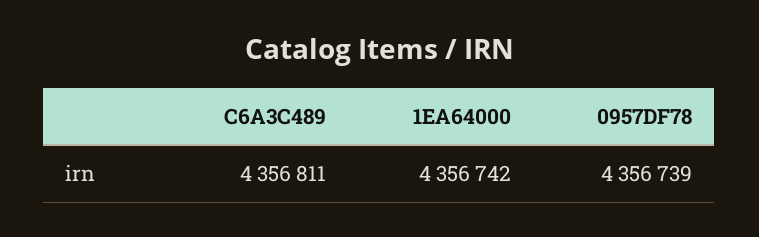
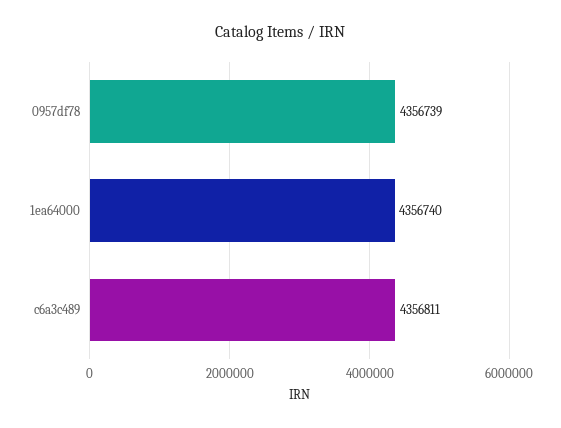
  {
    "C6A3C489": 4356811,
-   "1EA64000": 4356742,
+   "1EA64000": 4356740,
    "0957DF78": 4356739
  }

